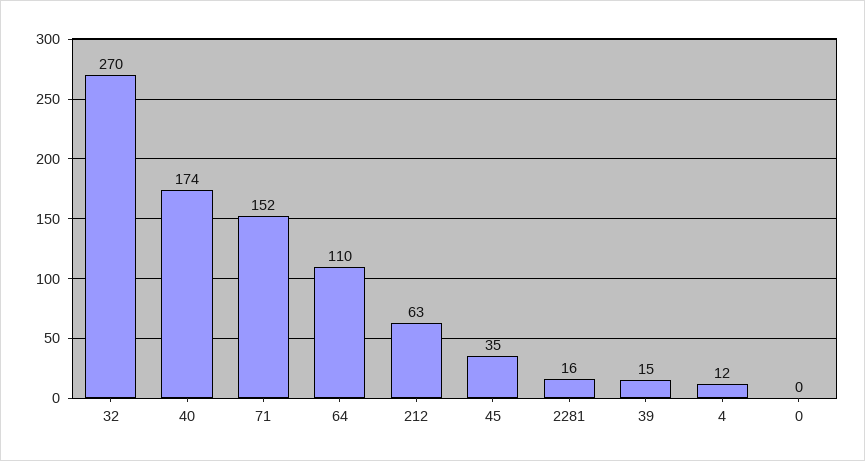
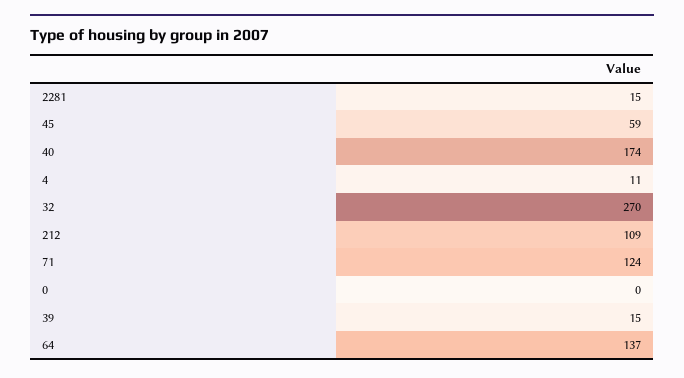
  {
    "32": 270,
    "40": 174,
-   "71": 152,
+   "71": 124,
-   "64": 110,
+   "64": 137,
-   "212": 63,
+   "212": 109,
-   "45": 35,
+   "45": 59,
-   "2281": 16,
+   "2281": 15,
    "39": 15,
-   "4": 12,
+   "4": 11,
    "0": 0
  }

